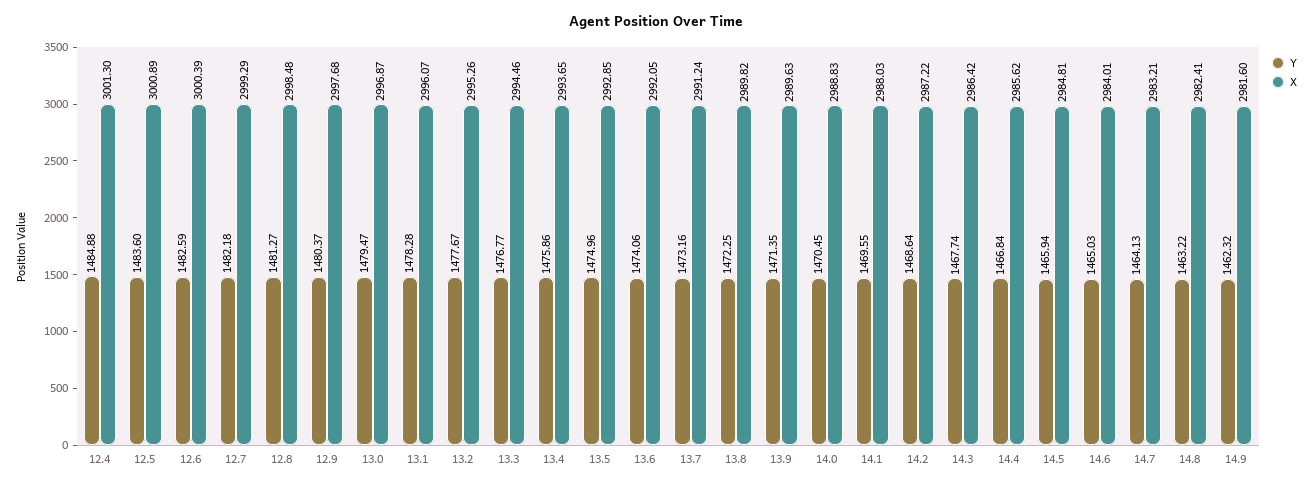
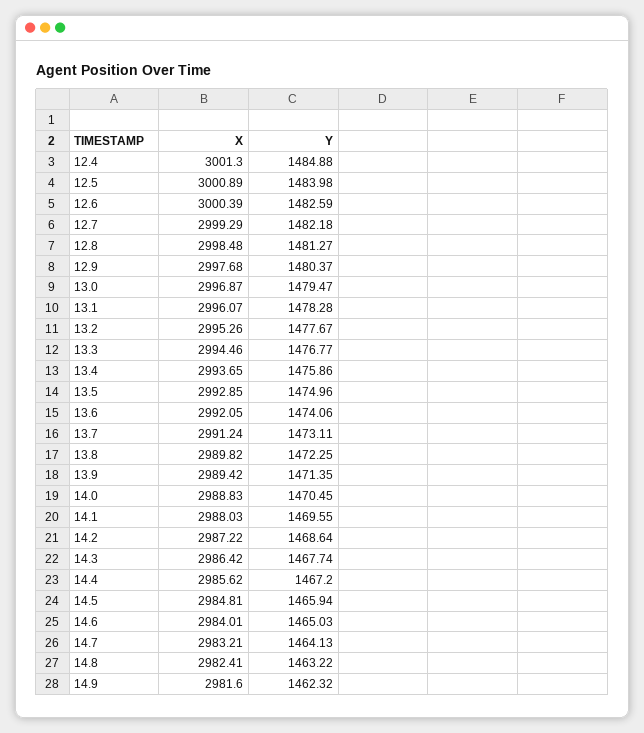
  {
    "Y": {
      "12.4": 1484.88,
-     "12.5": 1483.6,
+     "12.5": 1483.98,
      "12.6": 1482.59,
      "12.7": 1482.18,
      "12.8": 1481.27,
      "12.9": 1480.37,
      "13.0": 1479.47,
      "13.1": 1478.28,
      "13.2": 1477.67,
      "13.3": 1476.77,
      "13.4": 1475.86,
      "13.5": 1474.96,
      "13.6": 1474.06,
-     "13.7": 1473.16,
+     "13.7": 1473.11,
      "13.8": 1472.25,
      "13.9": 1471.35,
      "14.0": 1470.45,
      "14.1": 1469.55,
      "14.2": 1468.64,
      "14.3": 1467.74,
-     "14.4": 1466.84,
+     "14.4": 1467.2,
      "14.5": 1465.94,
      "14.6": 1465.03,
      "14.7": 1464.13,
      "14.8": 1463.22,
      "14.9": 1462.32
    },
    "X": {
      "12.4": 3001.3,
      "12.5": 3000.89,
      "12.6": 3000.39,
      "12.7": 2999.29,
      "12.8": 2998.48,
      "12.9": 2997.68,
      "13.0": 2996.87,
      "13.1": 2996.07,
      "13.2": 2995.26,
      "13.3": 2994.46,
      "13.4": 2993.65,
      "13.5": 2992.85,
      "13.6": 2992.05,
      "13.7": 2991.24,
      "13.8": 2989.82,
-     "13.9": 2989.63,
+     "13.9": 2989.42,
      "14.0": 2988.83,
      "14.1": 2988.03,
      "14.2": 2987.22,
      "14.3": 2986.42,
      "14.4": 2985.62,
      "14.5": 2984.81,
      "14.6": 2984.01,
      "14.7": 2983.21,
      "14.8": 2982.41,
      "14.9": 2981.6
    }
  }

